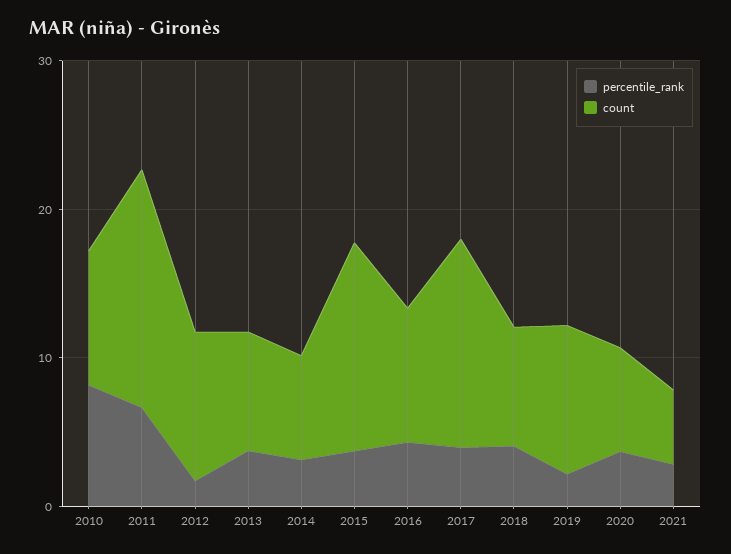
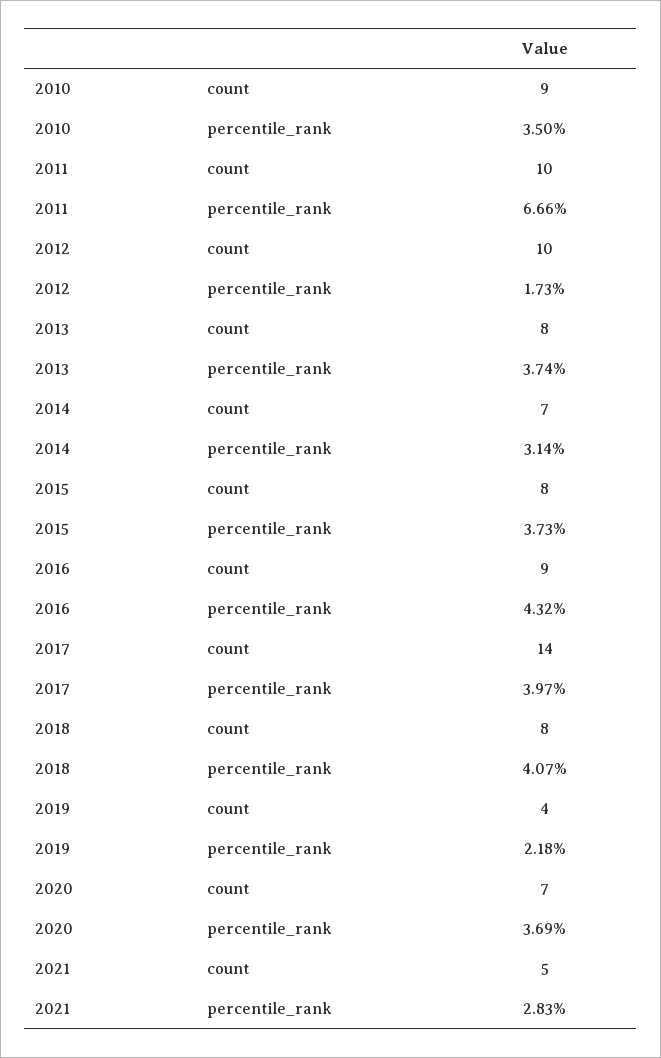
  {
    "percentile_rank": {
-     "2010": 8,
+     "2010": 3.5,
      "2011": 6.66,
      "2012": 1.73,
      "2013": 3.74,
      "2014": 3.14,
      "2015": 3.73,
      "2016": 4.32,
      "2017": 3.97,
      "2018": 4.07,
      "2019": 2.18,
      "2020": 3.69,
      "2021": 2.83
    },
    "count": {
      "2010": 9,
-     "2011": 16,
+     "2011": 10,
      "2012": 10,
      "2013": 8,
      "2014": 7,
-     "2015": 14,
+     "2015": 8,
      "2016": 9,
      "2017": 14,
      "2018": 8,
-     "2019": 10,
+     "2019": 4,
      "2020": 7,
      "2021": 5
    }
  }

